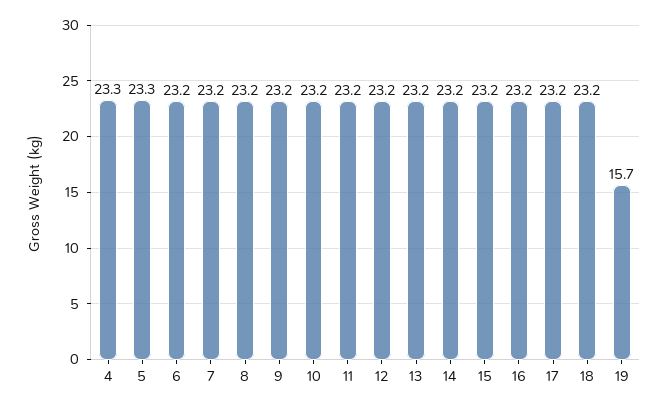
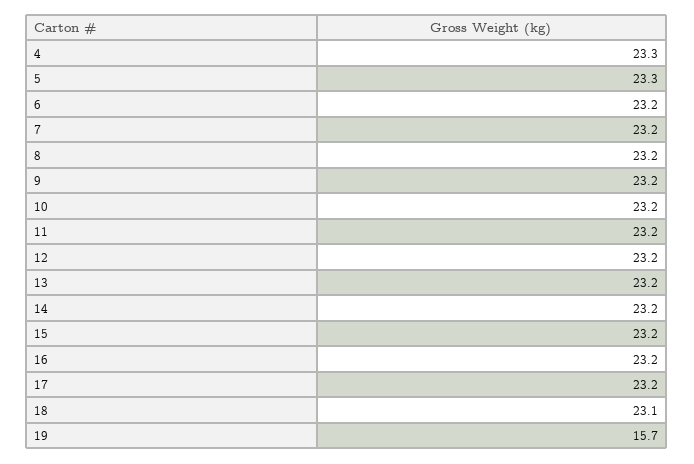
  {
    "4": 23.3,
    "5": 23.3,
    "6": 23.2,
    "7": 23.2,
    "8": 23.2,
    "9": 23.2,
    "10": 23.2,
    "11": 23.2,
    "12": 23.2,
    "13": 23.2,
    "14": 23.2,
    "15": 23.2,
    "16": 23.2,
    "17": 23.2,
-   "18": 23.2,
+   "18": 23.1,
    "19": 15.7
  }

